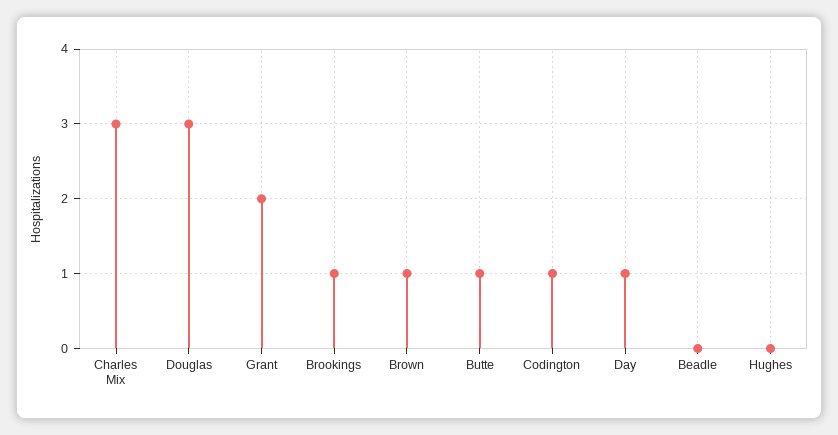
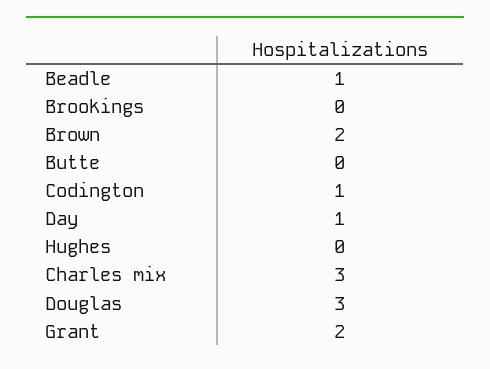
  {
    "Charles Mix": 3,
    "Douglas": 3,
    "Grant": 2,
-   "Brookings": 1,
+   "Brookings": 0,
-   "Brown": 1,
+   "Brown": 2,
-   "Butte": 1,
+   "Butte": 0,
    "Codington": 1,
    "Day": 1,
-   "Beadle": 0,
+   "Beadle": 1,
    "Hughes": 0
  }

